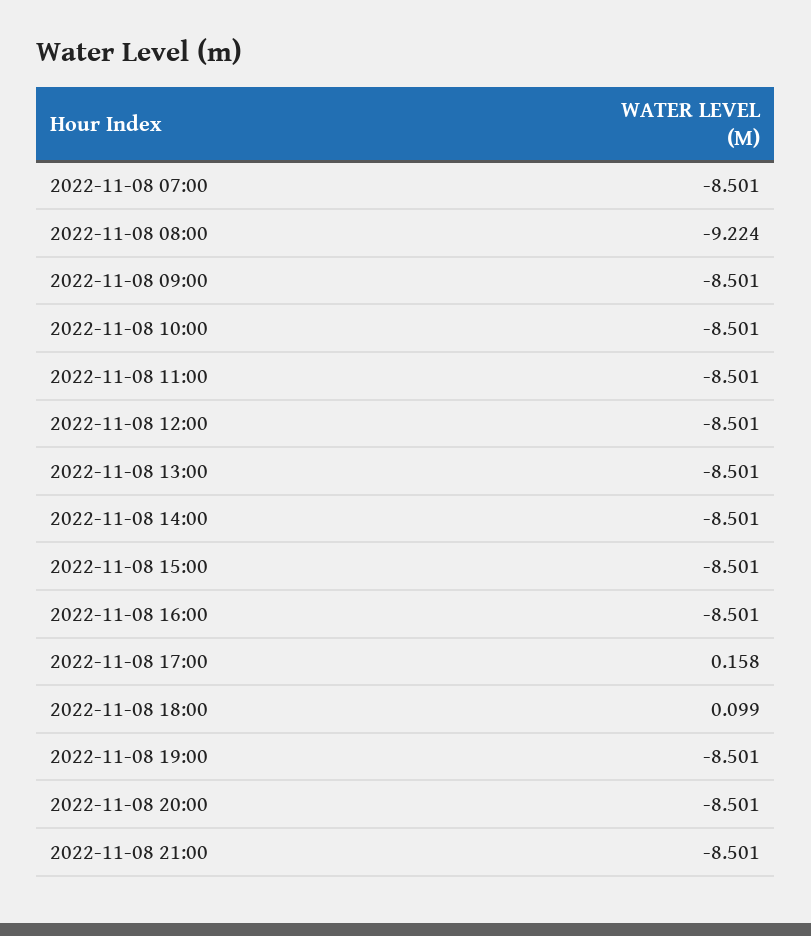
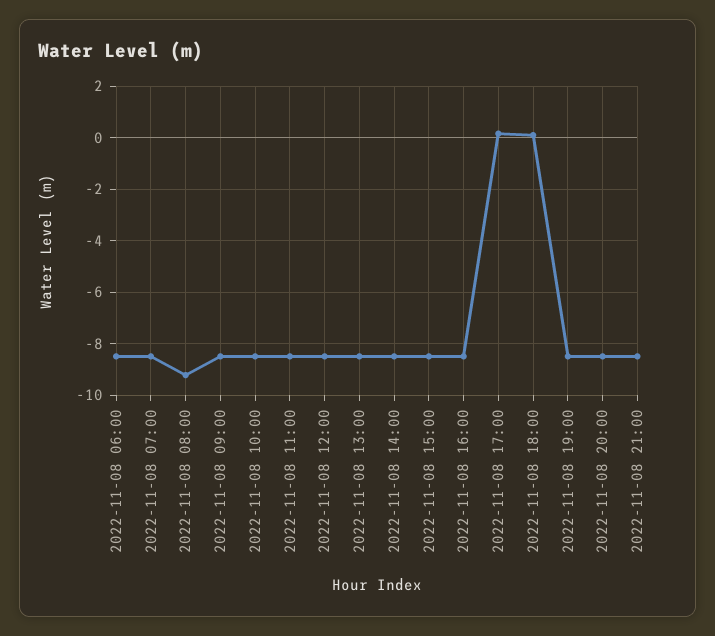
  {
    "2022-11-08 07:00": -8.501,
    "2022-11-08 08:00": -9.224,
    "2022-11-08 09:00": -8.501,
    "2022-11-08 10:00": -8.501,
    "2022-11-08 11:00": -8.501,
    "2022-11-08 12:00": -8.501,
    "2022-11-08 13:00": -8.501,
    "2022-11-08 14:00": -8.501,
    "2022-11-08 15:00": -8.501,
    "2022-11-08 16:00": -8.501,
    "2022-11-08 17:00": 0.158,
    "2022-11-08 18:00": 0.099,
    "2022-11-08 19:00": -8.501,
    "2022-11-08 20:00": -8.501,
-   "2022-11-08 21:00": -8.501
+   "2022-11-08 21:00": -8.501,
+   "2022-11-08 06:00": -8.5
  }

